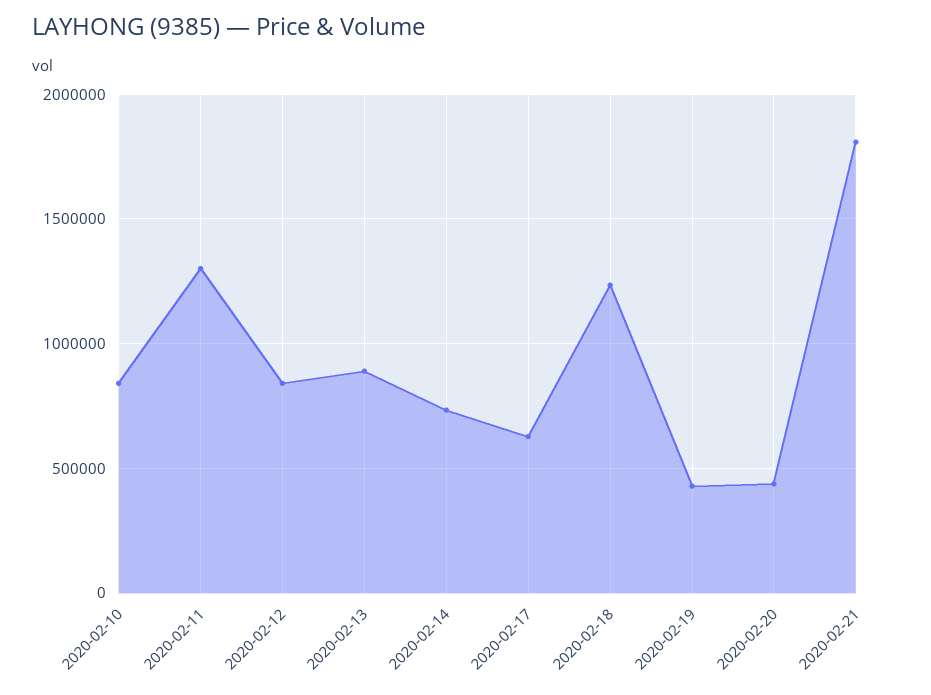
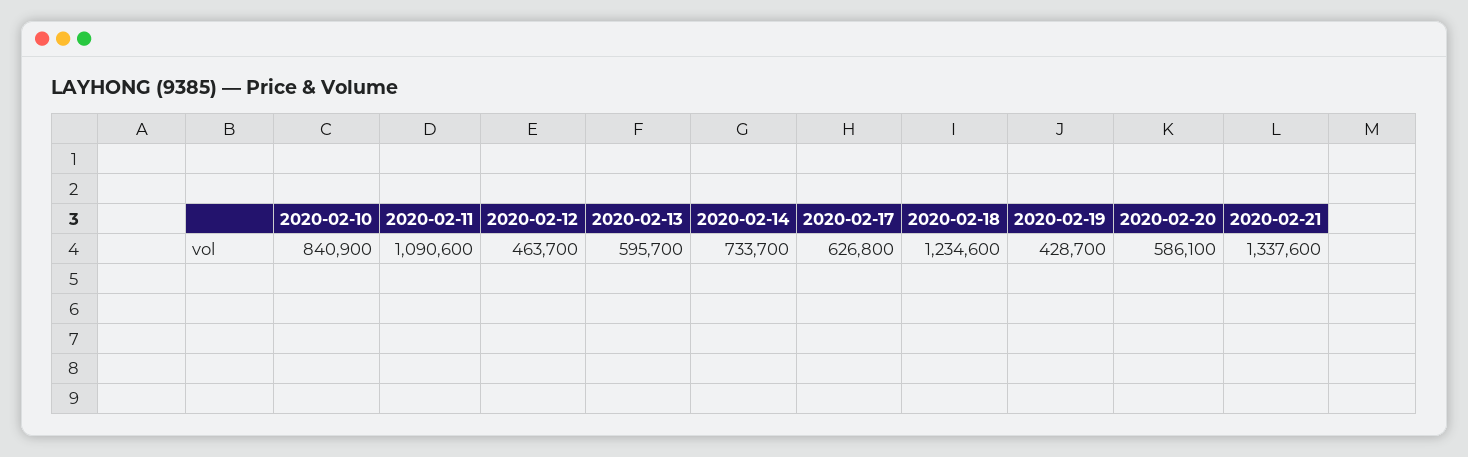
  {
    "2020-02-10": 840900,
-   "2020-02-11": 1300000,
+   "2020-02-11": 1090600,
-   "2020-02-12": 850000,
+   "2020-02-12": 463700,
-   "2020-02-13": 900000,
+   "2020-02-13": 595700,
    "2020-02-14": 733700,
    "2020-02-17": 626800,
    "2020-02-18": 1234600,
    "2020-02-19": 428700,
-   "2020-02-20": 450000,
+   "2020-02-20": 586100,
-   "2020-02-21": 1800000
+   "2020-02-21": 1337600
  }

